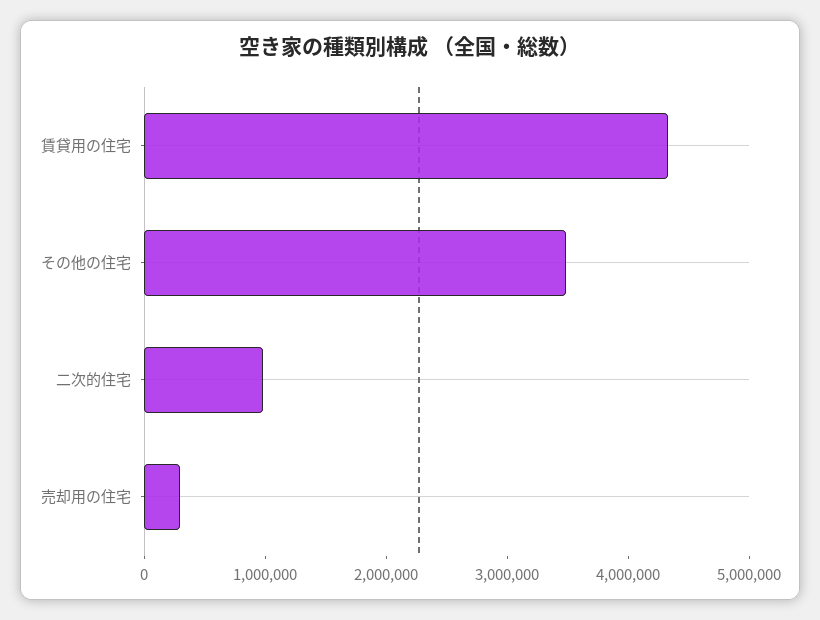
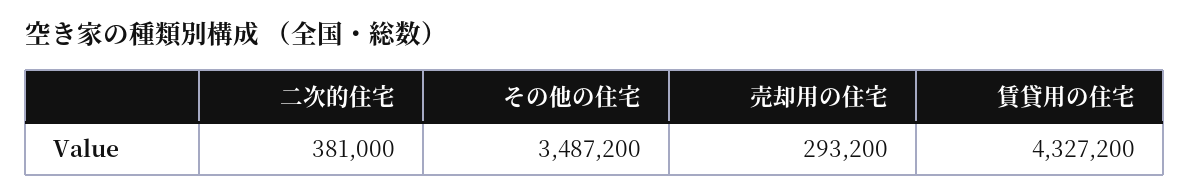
  {
    "賃貸用の住宅": 4327200,
    "その他の住宅": 3487200,
-   "二次的住宅": 1000000,
+   "二次的住宅": 381000,
    "売却用の住宅": 293200
  }

